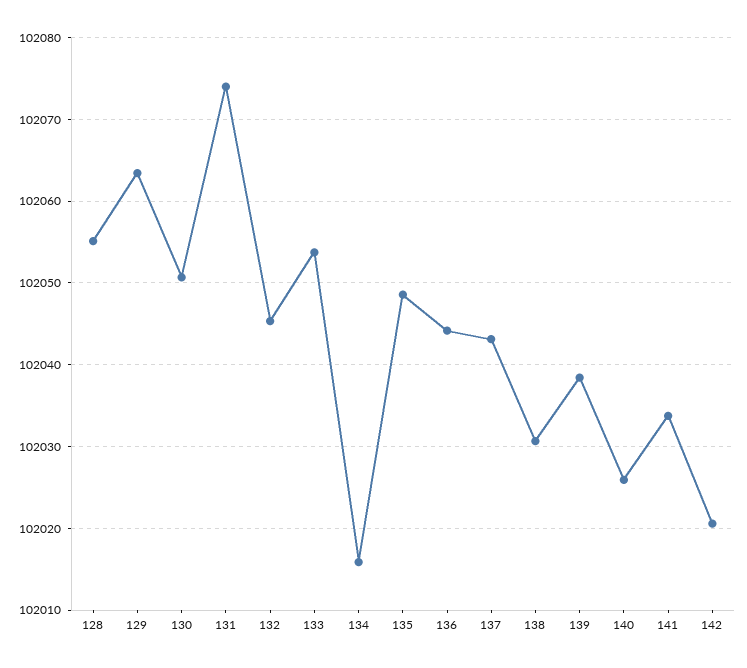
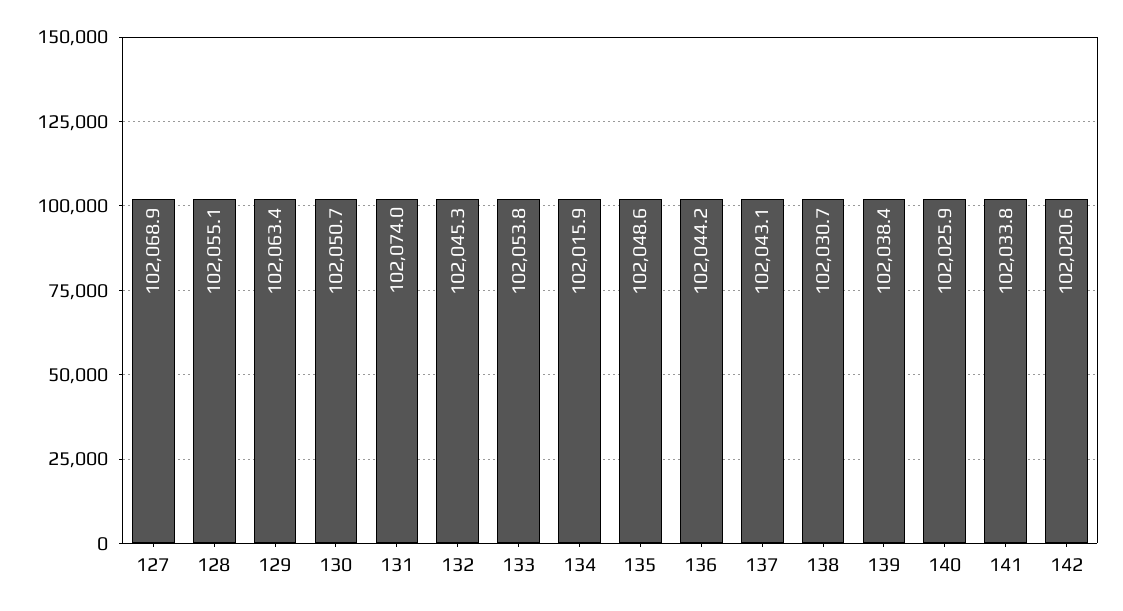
  {
    "128": 102055.1,
    "129": 102063.4,
    "130": 102050.7,
    "131": 102074,
    "132": 102045.3,
    "133": 102053.8,
    "134": 102015.9,
    "135": 102048.6,
    "136": 102044.2,
    "137": 102043.1,
    "138": 102030.7,
    "139": 102038.4,
    "140": 102025.9,
    "141": 102033.8,
-   "142": 102020.6
+   "142": 102020.6,
+   "127": 102068.9
  }

